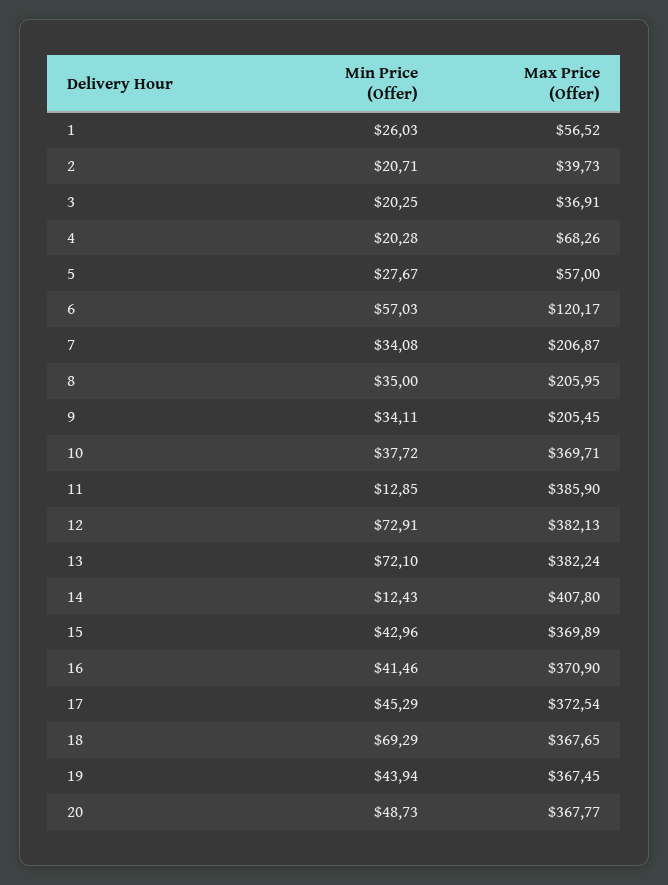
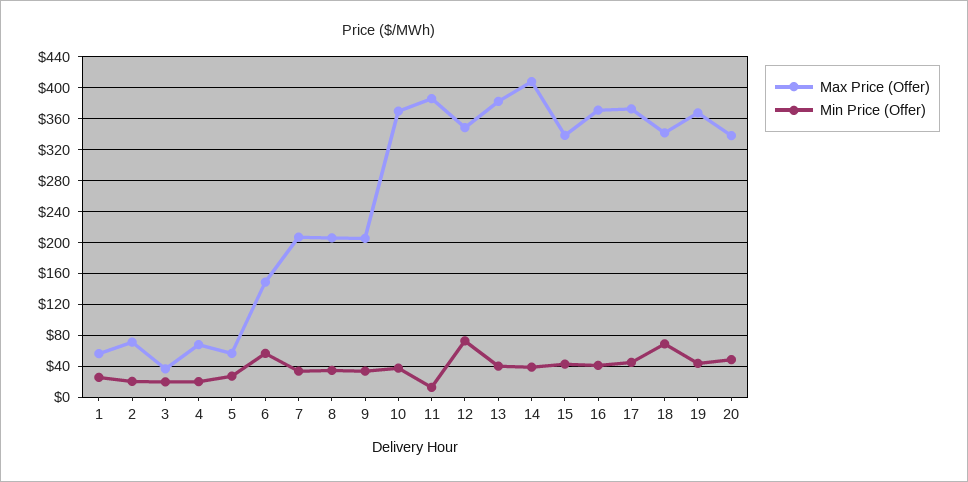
  {
    "Min Price (Offer)": {
      "1": 26.03,
      "2": 20.71,
      "3": 20.25,
      "4": 20.28,
      "5": 27.67,
      "6": 57.03,
      "7": 34.08,
      "8": 35,
      "9": 34.11,
      "10": 37.72,
      "11": 12.85,
      "12": 72.91,
-     "13": 72.1,
+     "13": 40,
-     "14": 12.43,
+     "14": 40,
      "15": 42.96,
      "16": 41.46,
      "17": 45.29,
      "18": 69.29,
      "19": 43.94,
      "20": 48.73
    },
    "Max Price (Offer)": {
      "1": 56.52,
-     "2": 39.73,
+     "2": 70,
      "3": 36.91,
      "4": 68.26,
      "5": 57,
-     "6": 120.17,
+     "6": 150,
      "7": 206.87,
      "8": 205.95,
      "9": 205.45,
      "10": 369.71,
      "11": 385.9,
-     "12": 382.13,
+     "12": 350,
      "13": 382.24,
      "14": 407.8,
-     "15": 369.89,
+     "15": 340,
      "16": 370.9,
      "17": 372.54,
-     "18": 367.65,
+     "18": 340,
      "19": 367.45,
-     "20": 367.77
+     "20": 340
    }
  }

